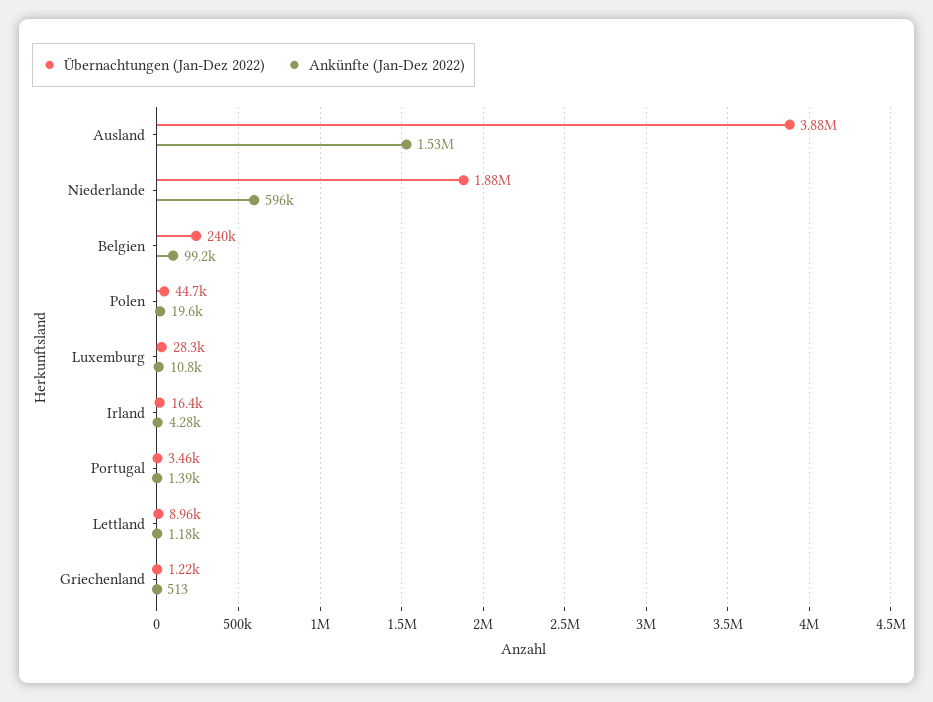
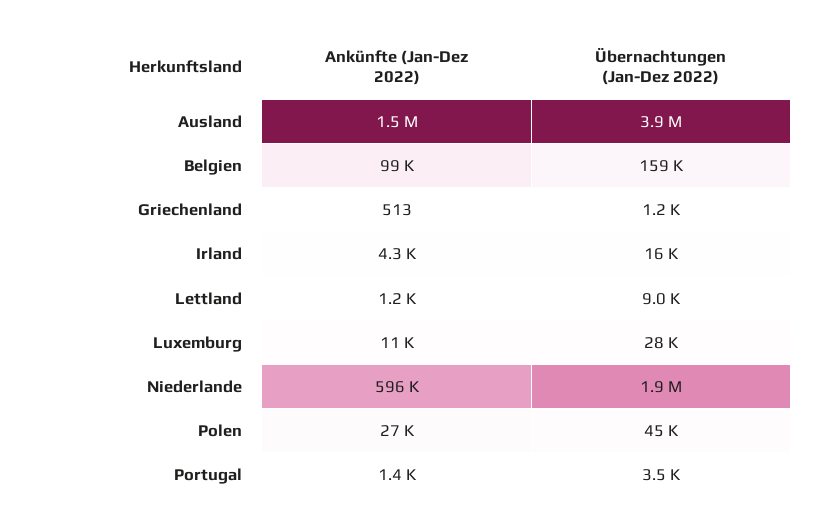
  {
    "Übernachtungen (Jan-Dez 2022)": {
      "Ausland": 3880000,
      "Niederlande": 1880000,
-     "Belgien": 240000,
+     "Belgien": 159000,
      "Polen": 44700,
      "Luxemburg": 28300,
      "Irland": 16400,
      "Portugal": 3460,
      "Lettland": 8960,
      "Griechenland": 1220
    },
    "Ankünfte (Jan-Dez 2022)": {
      "Ausland": 1530000,
      "Niederlande": 596000,
      "Belgien": 99200,
-     "Polen": 19600,
+     "Polen": 27000,
      "Luxemburg": 10800,
      "Irland": 4280,
      "Portugal": 1390,
      "Lettland": 1180,
      "Griechenland": 513
    }
  }

